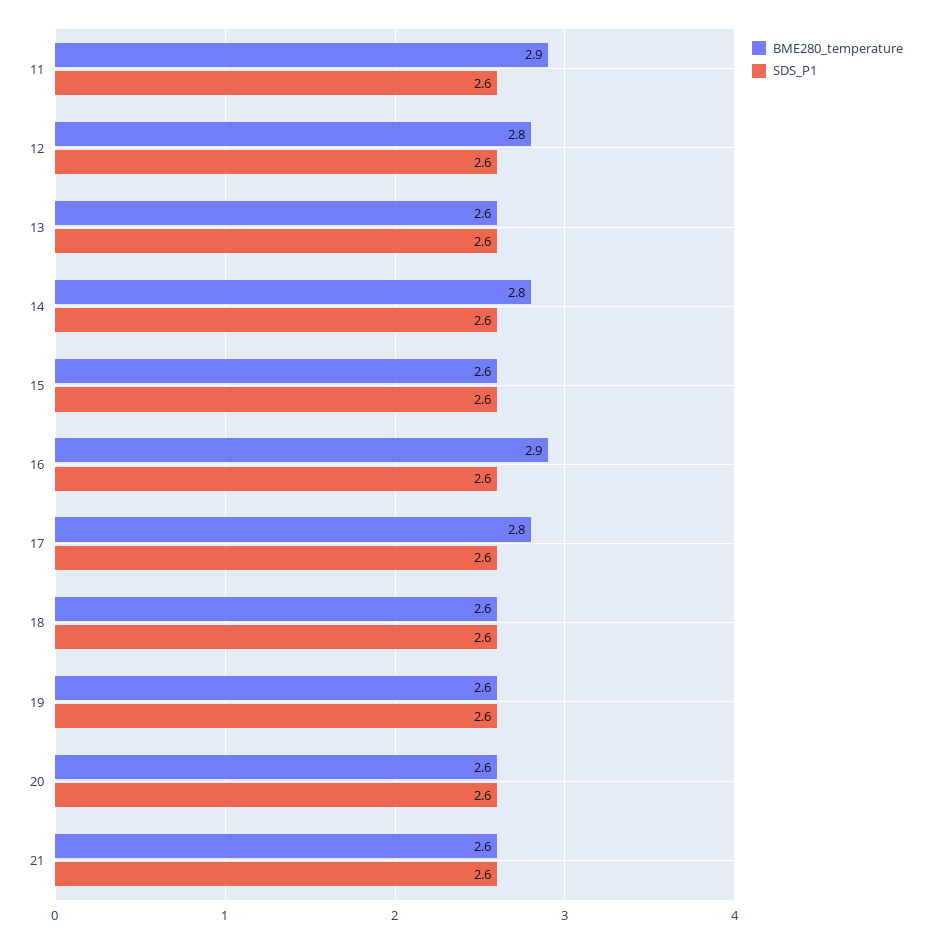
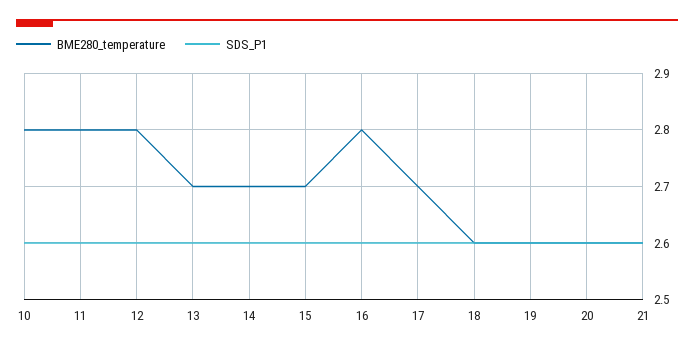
  {
    "BME280_temperature": {
-     "11": 2.9,
+     "11": 2.8,
      "12": 2.8,
-     "13": 2.6,
+     "13": 2.7,
-     "14": 2.8,
+     "14": 2.7,
-     "15": 2.6,
+     "15": 2.7,
-     "16": 2.9,
+     "16": 2.8,
-     "17": 2.8,
+     "17": 2.7,
      "18": 2.6,
      "19": 2.6,
      "20": 2.6,
-     "21": 2.6
+     "21": 2.6,
+     "10": 2.8
    },
    "SDS_P1": {
      "11": 2.6,
      "12": 2.6,
      "13": 2.6,
      "14": 2.6,
      "15": 2.6,
      "16": 2.6,
      "17": 2.6,
      "18": 2.6,
      "19": 2.6,
      "20": 2.6,
-     "21": 2.6
+     "21": 2.6,
+     "10": 2.6
    }
  }

